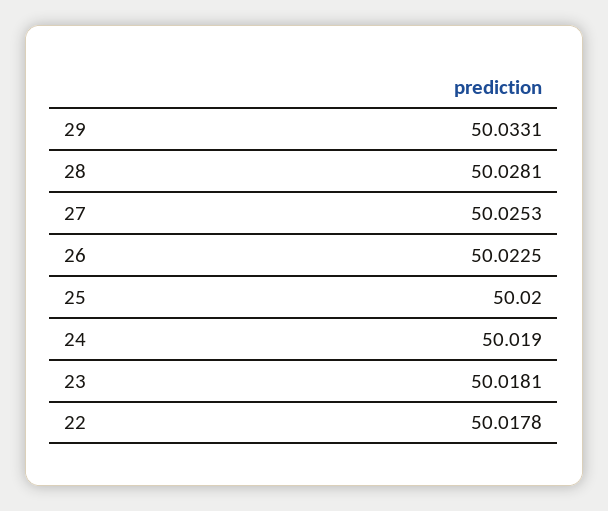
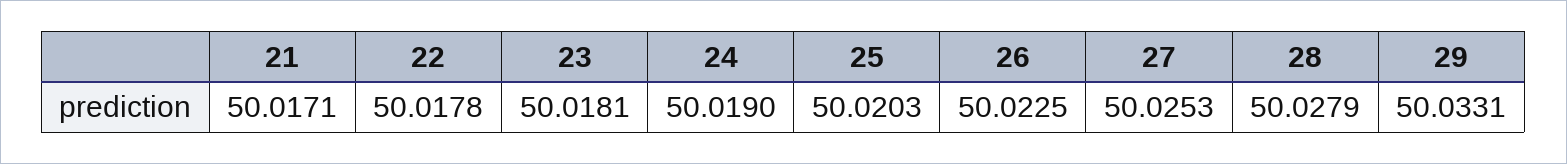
  {
    "29": 50.0331,
-   "28": 50.0281,
+   "28": 50.0279,
    "27": 50.0253,
    "26": 50.0225,
-   "25": 50.02,
+   "25": 50.0203,
    "24": 50.019,
    "23": 50.0181,
-   "22": 50.0178
+   "22": 50.0178,
+   "21": 50.0171
  }

